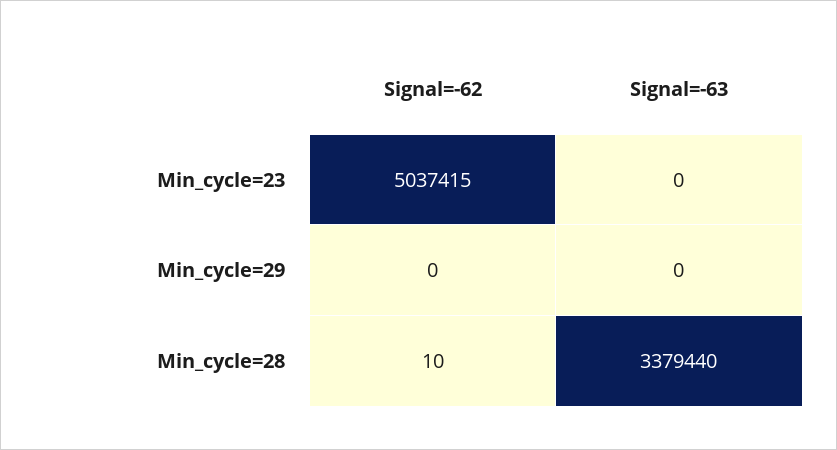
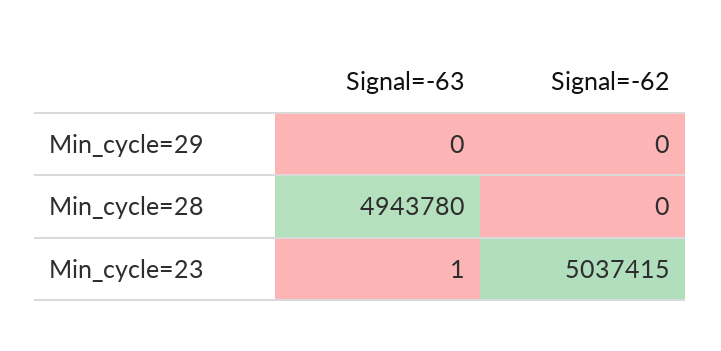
  {
    "Signal=-62": {
      "Min_cycle=23": 5037415,
      "Min_cycle=29": 0,
-     "Min_cycle=28": 10
+     "Min_cycle=28": 0
    },
    "Signal=-63": {
-     "Min_cycle=23": 0,
+     "Min_cycle=23": 1,
      "Min_cycle=29": 0,
-     "Min_cycle=28": 3379440
+     "Min_cycle=28": 4943780
    }
  }

